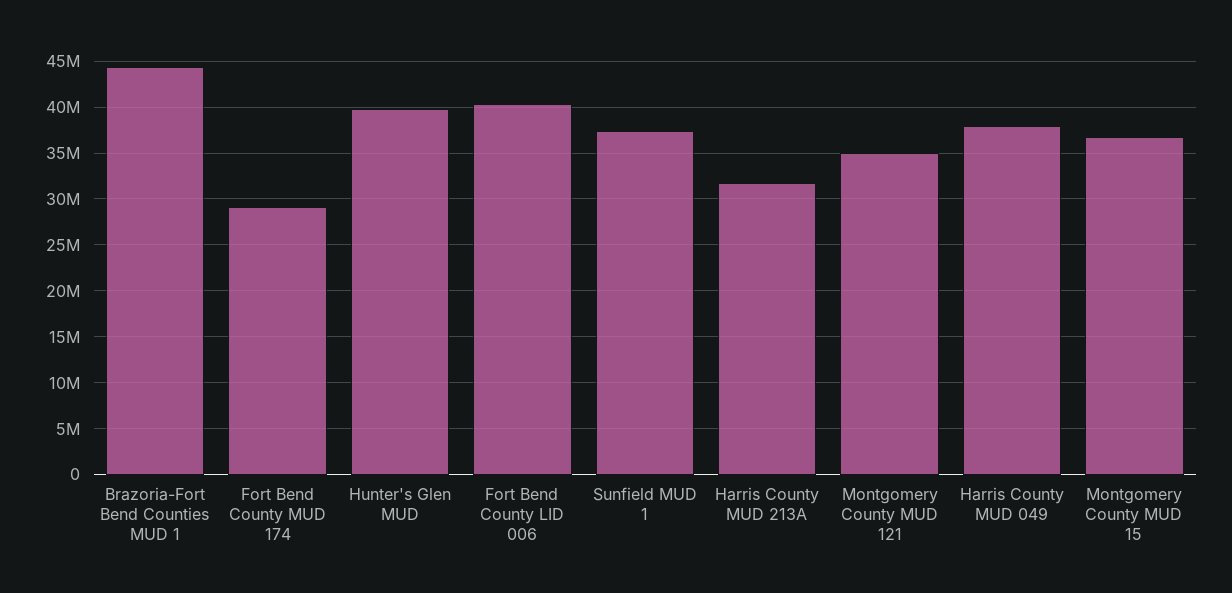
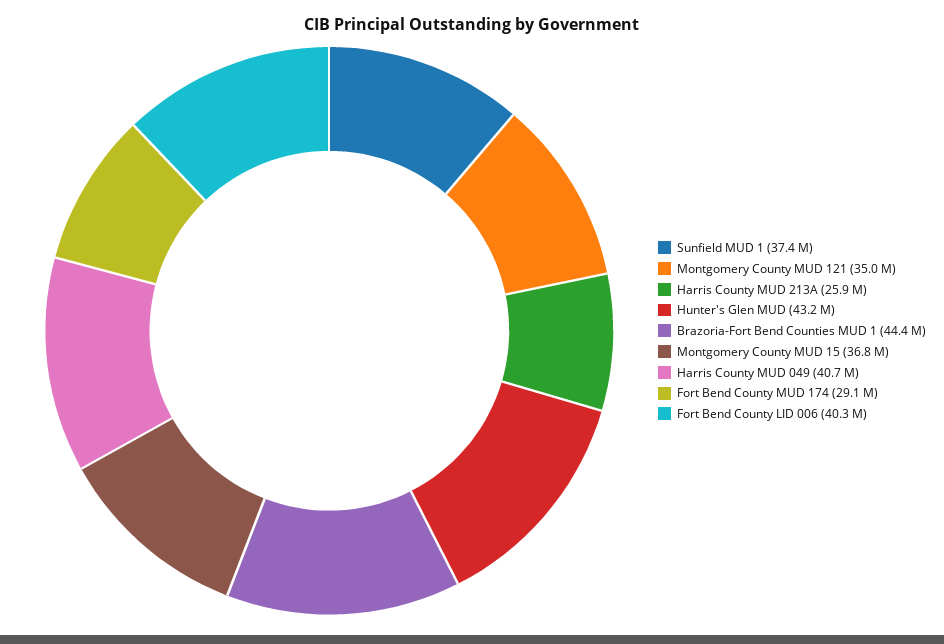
  {
    "Brazoria-Fort Bend Counties MUD 1": 44400000,
    "Fort Bend County MUD 174": 29100000,
-   "Hunter's Glen MUD": 40000000,
+   "Hunter's Glen MUD": 43200000,
    "Fort Bend County LID 006": 40300000,
    "Sunfield MUD 1": 37400000,
-   "Harris County MUD 213A": 32000000,
+   "Harris County MUD 213A": 25900000,
    "Montgomery County MUD 121": 35000000,
-   "Harris County MUD 049": 38000000,
+   "Harris County MUD 049": 40700000,
    "Montgomery County MUD 15": 36800000
  }

